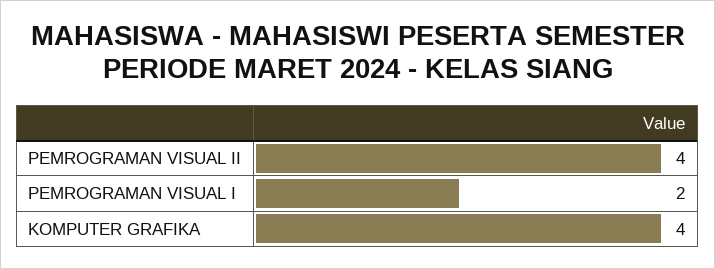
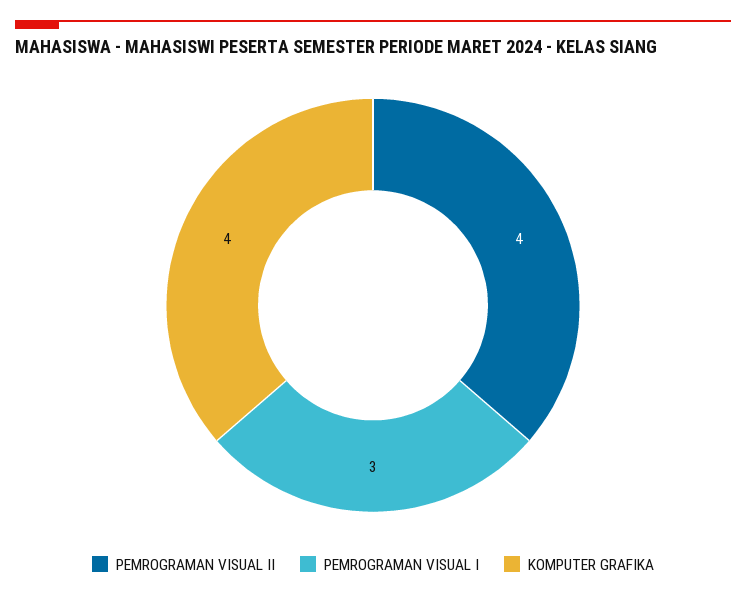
  {
    "PEMROGRAMAN VISUAL II": 4,
-   "PEMROGRAMAN VISUAL I": 2,
+   "PEMROGRAMAN VISUAL I": 3,
    "KOMPUTER GRAFIKA": 4
  }

